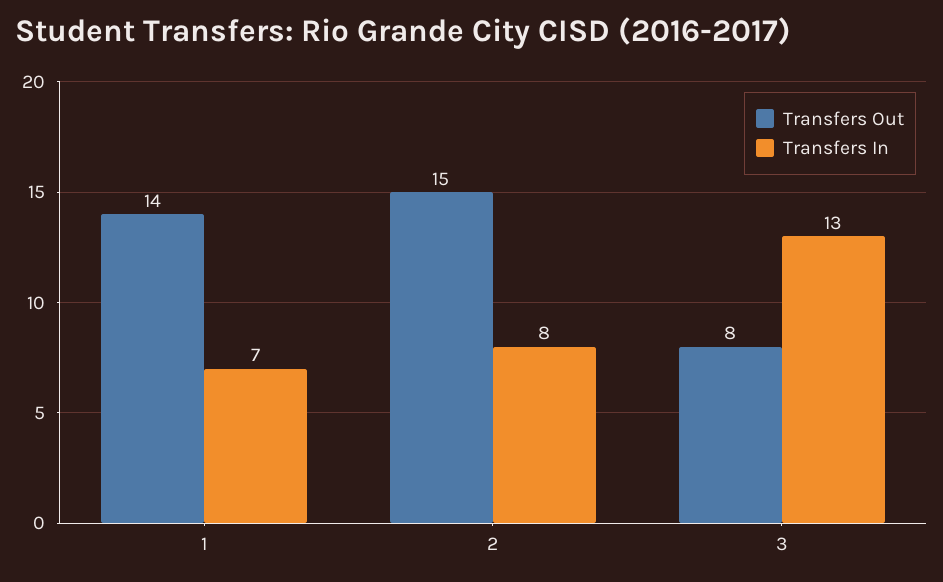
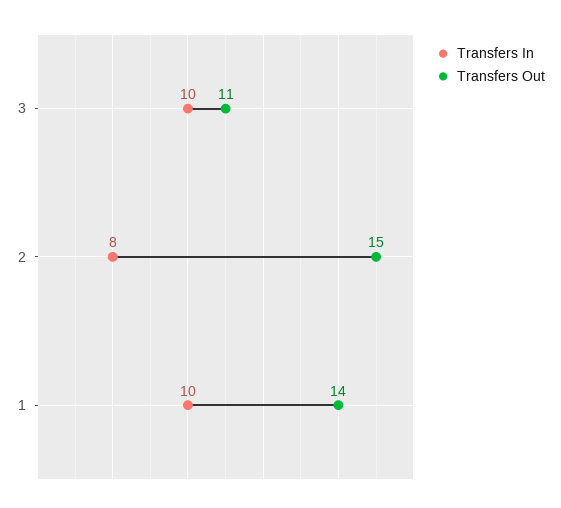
  {
    "Transfers Out": {
      "1": 14,
      "2": 15,
-     "3": 8
+     "3": 11
    },
    "Transfers In": {
-     "1": 7,
+     "1": 10,
      "2": 8,
-     "3": 13
+     "3": 10
    }
  }

